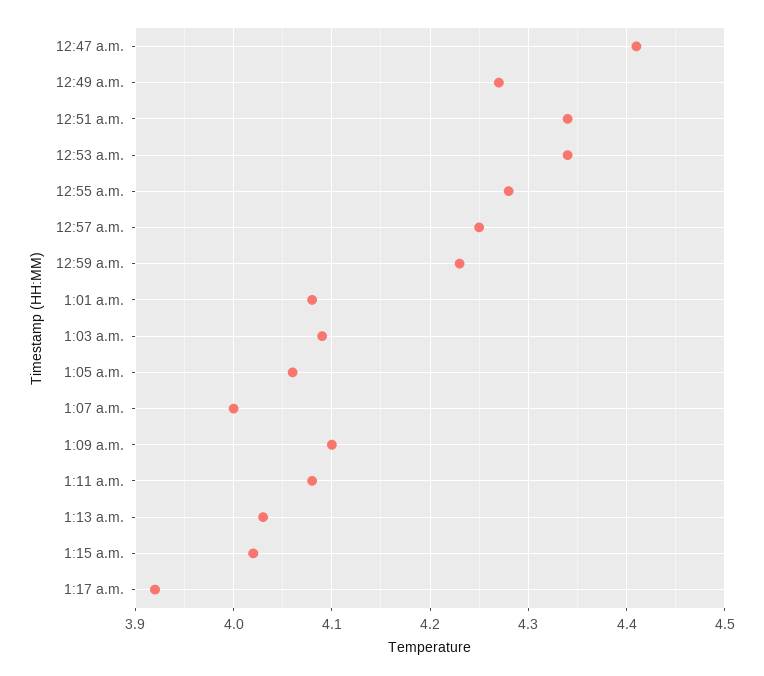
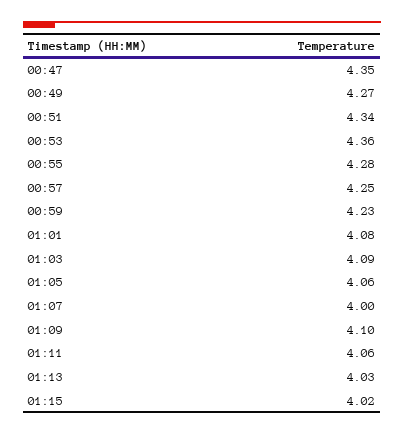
  {
-   "12:47 a.m.": 4.41,
+   "12:47 a.m.": 4.35,
    "12:49 a.m.": 4.27,
    "12:51 a.m.": 4.34,
-   "12:53 a.m.": 4.34,
+   "12:53 a.m.": 4.36,
    "12:55 a.m.": 4.28,
    "12:57 a.m.": 4.25,
    "12:59 a.m.": 4.23,
    "1:01 a.m.": 4.08,
    "1:03 a.m.": 4.09,
    "1:05 a.m.": 4.06,
    "1:07 a.m.": 4,
    "1:09 a.m.": 4.1,
-   "1:11 a.m.": 4.08,
+   "1:11 a.m.": 4.06,
    "1:13 a.m.": 4.03,
-   "1:15 a.m.": 4.02,
+   "1:15 a.m.": 4.02
-   "1:17 a.m.": 3.92
  }

